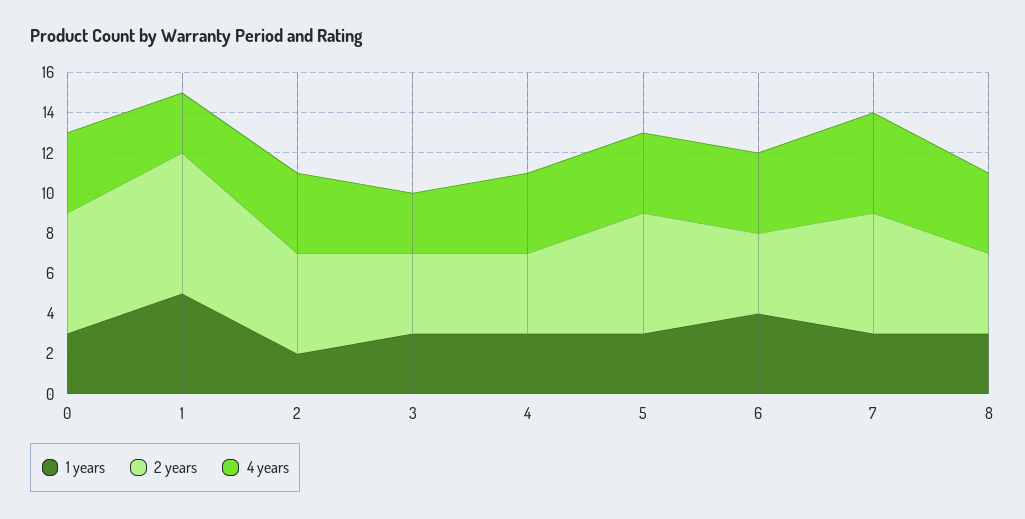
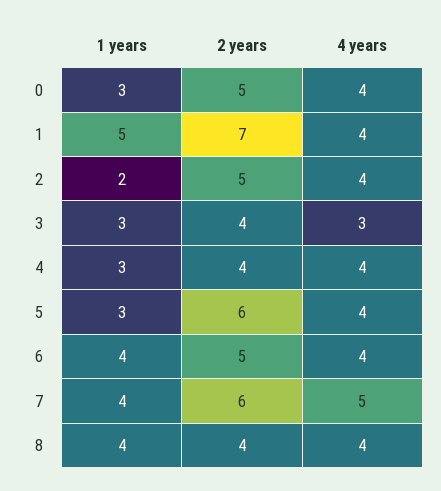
  {
    "1 years": {
      "0": 3,
      "1": 5,
      "2": 2,
      "3": 3,
      "4": 3,
      "5": 3,
      "6": 4,
-     "7": 3,
+     "7": 4,
-     "8": 3
+     "8": 4
    },
    "2 years": {
-     "0": 6,
+     "0": 5,
      "1": 7,
      "2": 5,
      "3": 4,
      "4": 4,
      "5": 6,
-     "6": 4,
+     "6": 5,
      "7": 6,
      "8": 4
    },
    "4 years": {
      "0": 4,
-     "1": 3,
+     "1": 4,
      "2": 4,
      "3": 3,
      "4": 4,
      "5": 4,
      "6": 4,
      "7": 5,
      "8": 4
    }
  }

